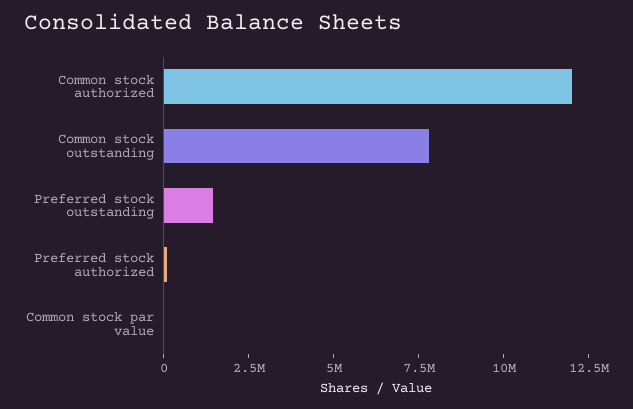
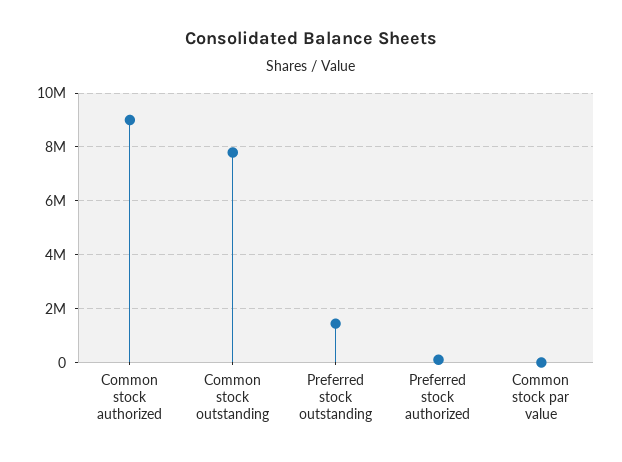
  {
-   "Common stock authorized": 12000000,
+   "Common stock authorized": 9000000,
    "Common stock outstanding": 7750000,
    "Preferred stock outstanding": 1500000,
    "Preferred stock authorized": 0,
    "Common stock par value": 0
  }

